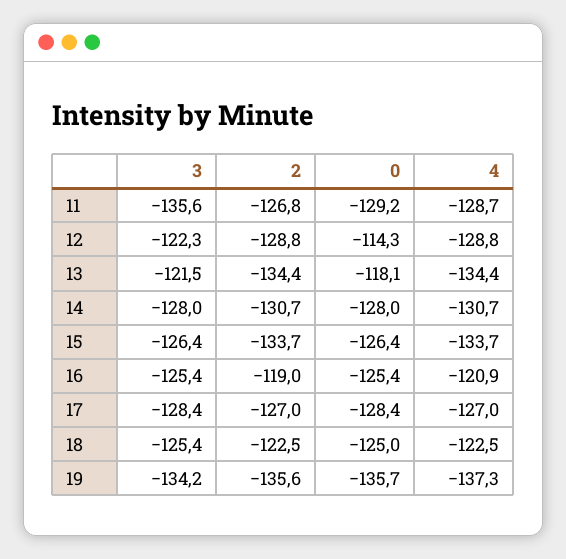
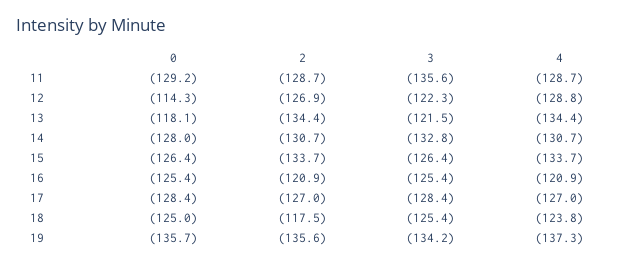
  {
    "3": {
      "11": -135.6,
      "12": -122.3,
      "13": -121.5,
-     "14": -128,
+     "14": -132.8,
      "15": -126.4,
      "16": -125.4,
      "17": -128.4,
      "18": -125.4,
      "19": -134.2
    },
    "2": {
-     "11": -126.8,
+     "11": -128.7,
-     "12": -128.8,
+     "12": -126.9,
      "13": -134.4,
      "14": -130.7,
      "15": -133.7,
-     "16": -119,
+     "16": -120.9,
      "17": -127,
-     "18": -122.5,
+     "18": -117.5,
      "19": -135.6
    },
    "0": {
      "11": -129.2,
      "12": -114.3,
      "13": -118.1,
      "14": -128,
      "15": -126.4,
      "16": -125.4,
      "17": -128.4,
      "18": -125,
      "19": -135.7
    },
    "4": {
      "11": -128.7,
      "12": -128.8,
      "13": -134.4,
      "14": -130.7,
      "15": -133.7,
      "16": -120.9,
      "17": -127,
-     "18": -122.5,
+     "18": -123.8,
      "19": -137.3
    }
  }

